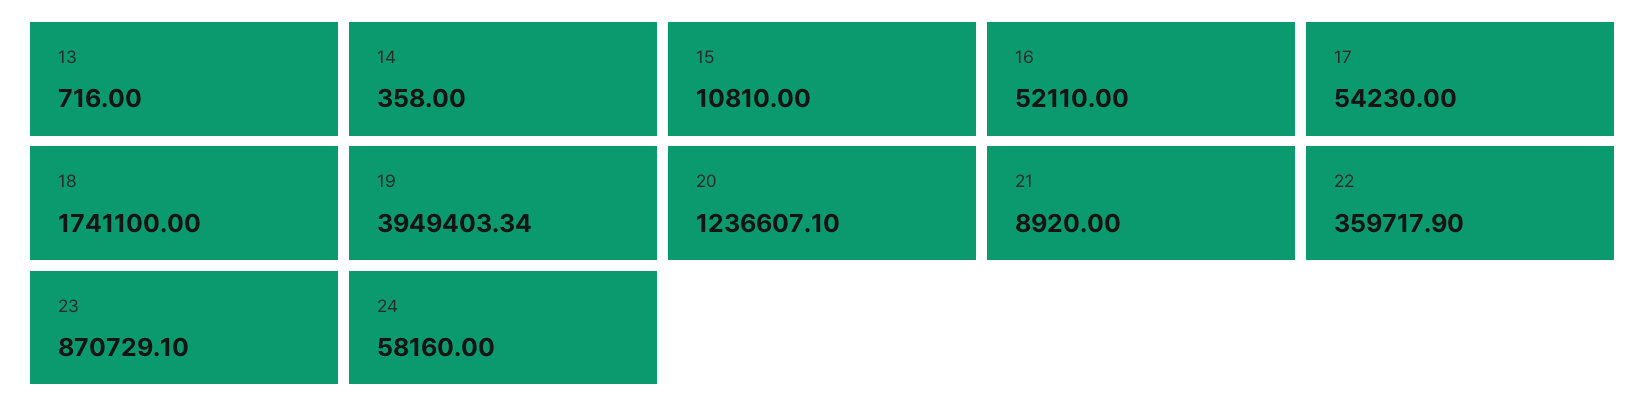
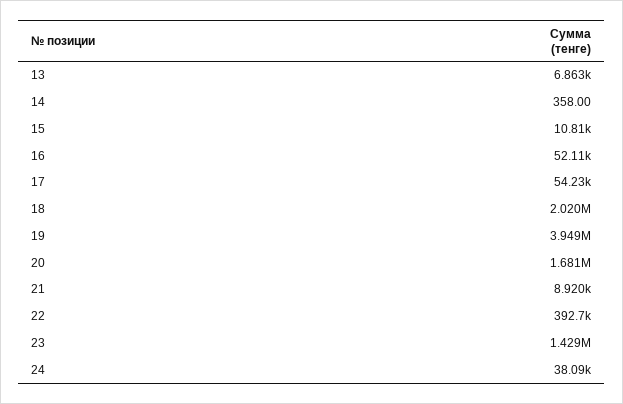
  {
-   "13": 716,
+   "13": 6863,
    "14": 358,
    "15": 10810,
    "16": 52110,
    "17": 54230,
-   "18": 1741100,
+   "18": 2020000,
    "19": 3949403.34,
-   "20": 1236607.1,
+   "20": 1681000,
    "21": 8920,
-   "22": 359717.9,
+   "22": 392700,
-   "23": 870729.1,
+   "23": 1429000,
-   "24": 58160
+   "24": 38090
  }

